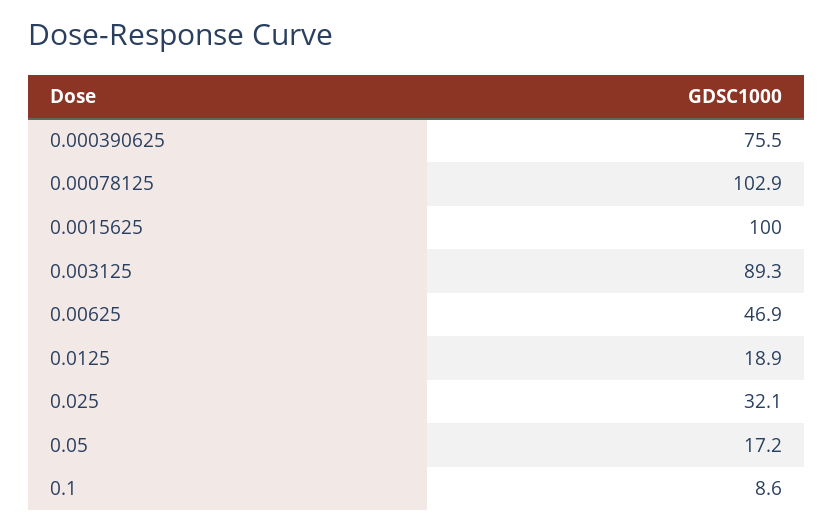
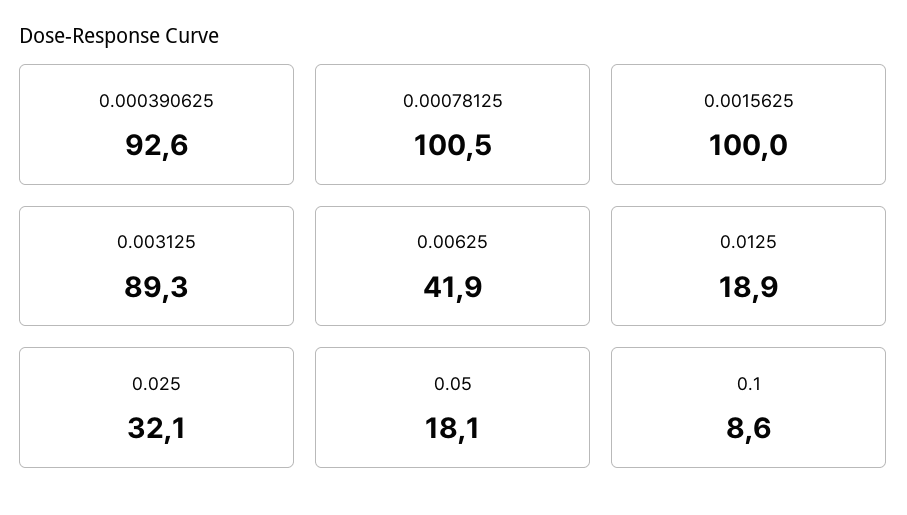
  {
-   "0.000390625": 75.5,
+   "0.000390625": 92.6,
-   "0.00078125": 102.9,
+   "0.00078125": 100.5,
    "0.0015625": 100,
    "0.003125": 89.3,
-   "0.00625": 46.9,
+   "0.00625": 41.9,
    "0.0125": 18.9,
    "0.025": 32.1,
-   "0.05": 17.2,
+   "0.05": 18.1,
    "0.1": 8.6
  }

